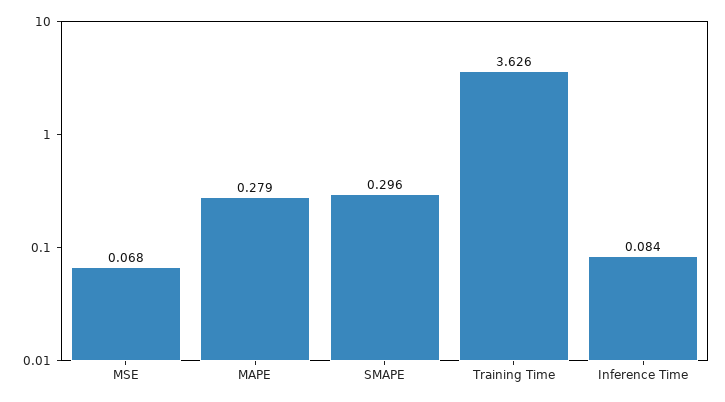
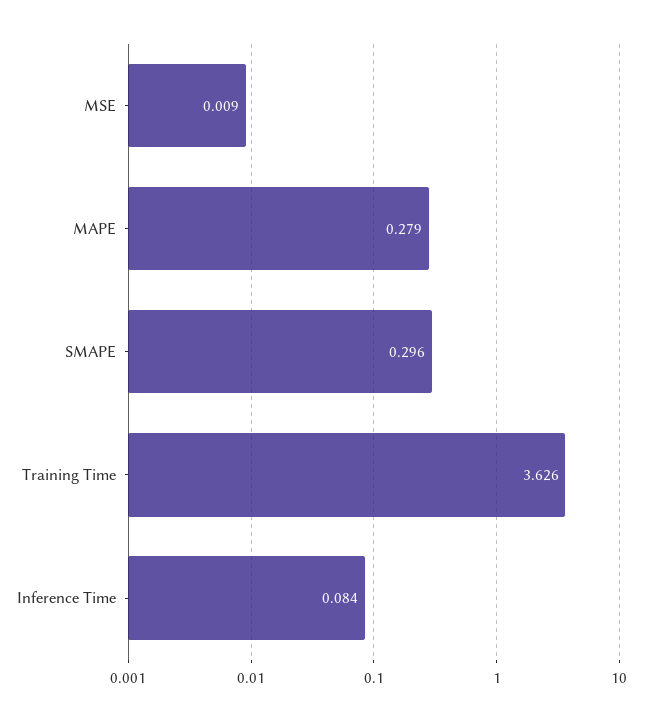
  {
-   "MSE": 0.068,
+   "MSE": 0.009,
    "MAPE": 0.279,
    "SMAPE": 0.296,
    "Training Time": 3.626,
    "Inference Time": 0.084
  }

